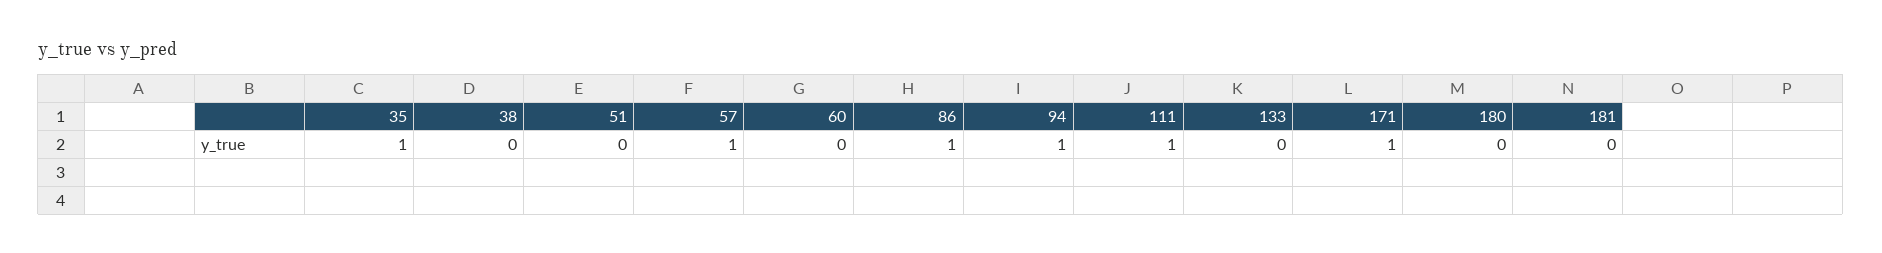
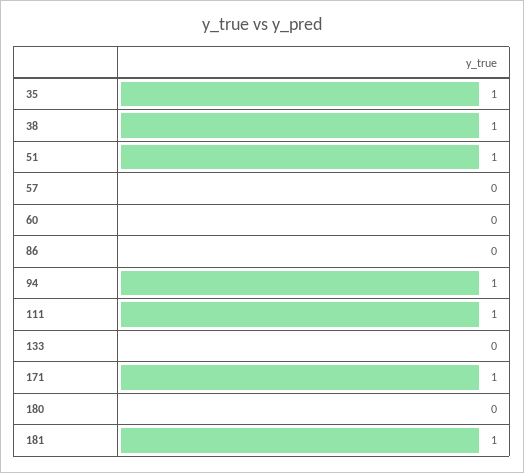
  {
    "35": 1,
-   "38": 0,
+   "38": 1,
-   "51": 0,
+   "51": 1,
-   "57": 1,
+   "57": 0,
    "60": 0,
-   "86": 1,
+   "86": 0,
    "94": 1,
    "111": 1,
    "133": 0,
    "171": 1,
    "180": 0,
-   "181": 0
+   "181": 1
  }

